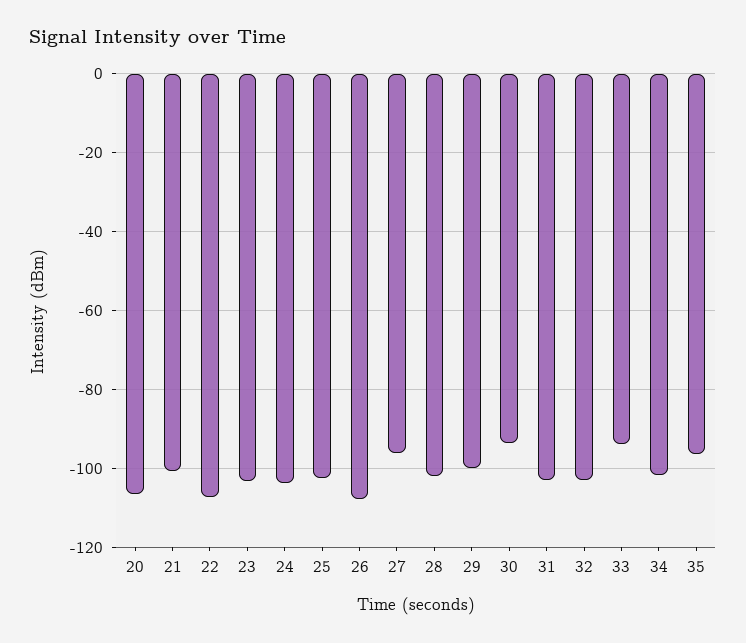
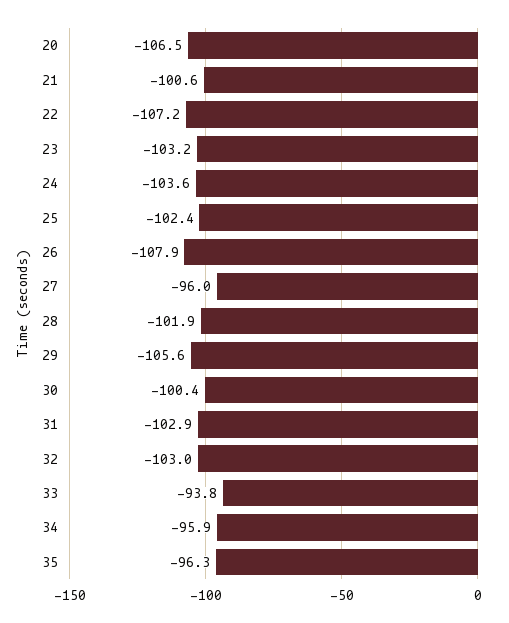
  {
    "20": -106.5,
    "21": -100.6,
    "22": -107.2,
    "23": -103.2,
    "24": -103.6,
    "25": -102.4,
    "26": -107.9,
    "27": -96,
    "28": -101.9,
-   "29": -100,
+   "29": -105.6,
-   "30": -94,
+   "30": -100.4,
    "31": -102.9,
    "32": -103,
    "33": -93.8,
-   "34": -102,
+   "34": -95.9,
    "35": -96.3
  }

